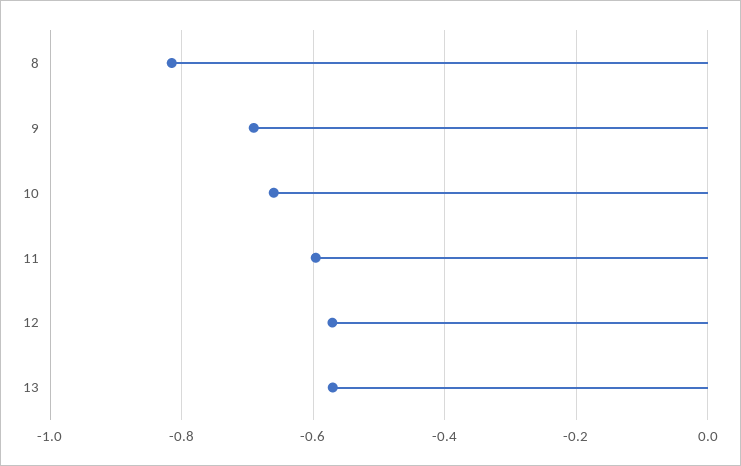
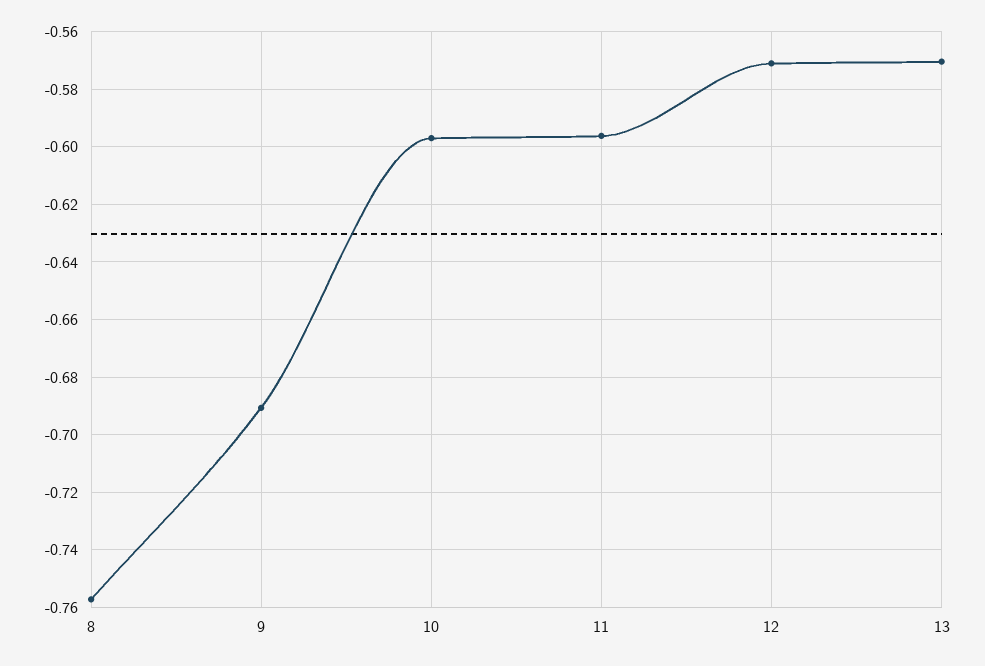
  {
-   "8": -0.82,
+   "8": -0.7575,
    "9": -0.69,
-   "10": -0.66,
+   "10": -0.5975,
    "11": -0.595,
    "12": -0.57,
    "13": -0.57
  }

